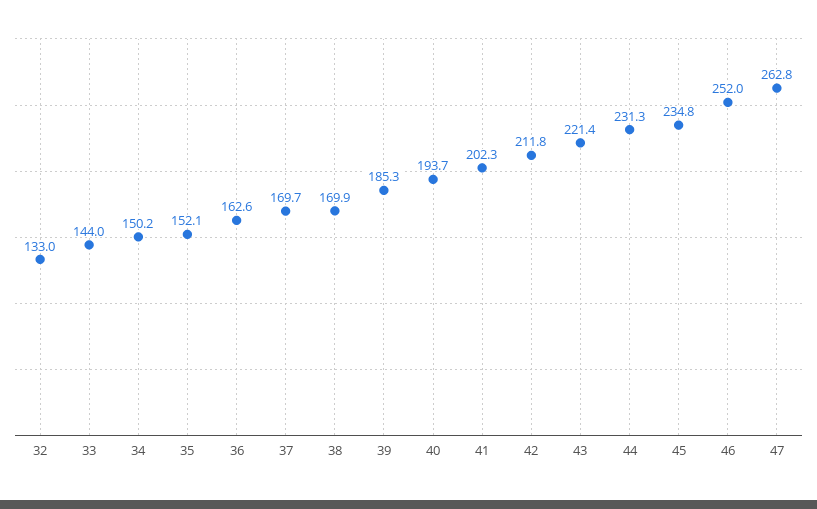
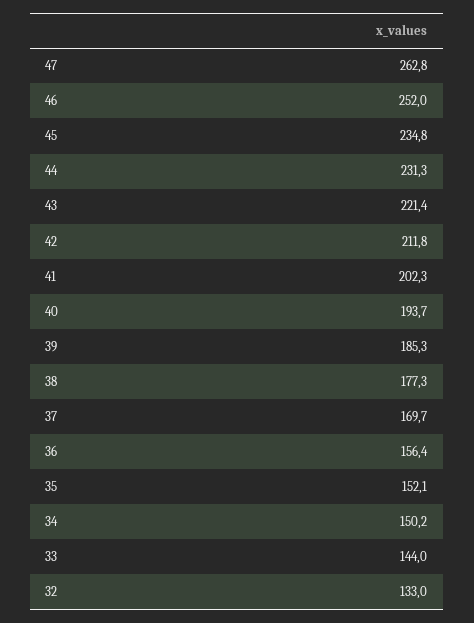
  {
    "32": 133,
    "33": 144,
    "34": 150.2,
    "35": 152.1,
-   "36": 162.6,
+   "36": 156.4,
    "37": 169.7,
-   "38": 169.9,
+   "38": 177.3,
    "39": 185.3,
    "40": 193.7,
    "41": 202.3,
    "42": 211.8,
    "43": 221.4,
    "44": 231.3,
    "45": 234.8,
    "46": 252,
    "47": 262.8
  }

